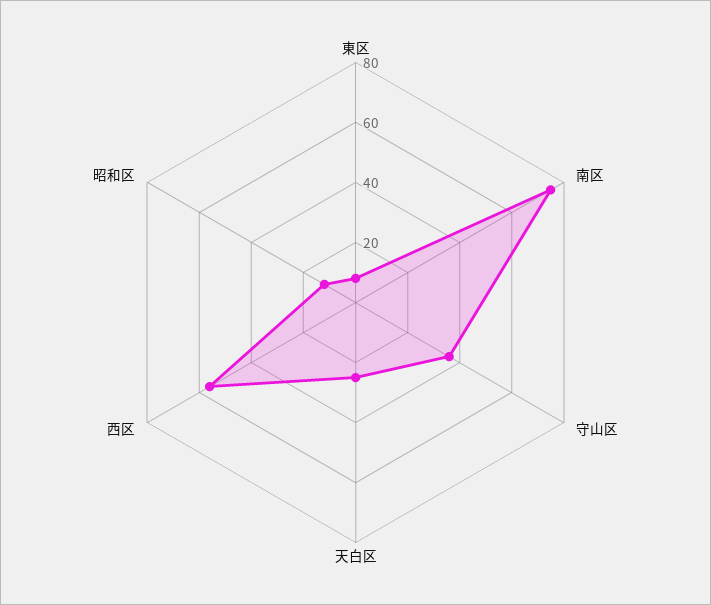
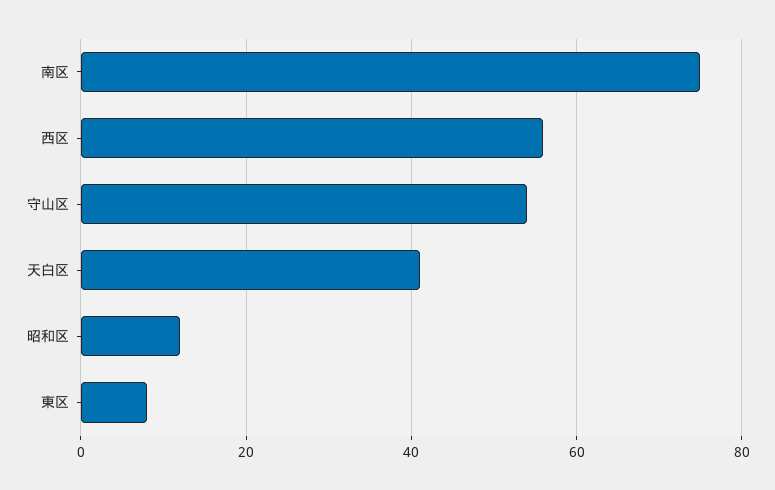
  {
    "東区": 10,
    "南区": 75,
-   "守山区": 35,
+   "守山区": 55,
-   "天白区": 25,
+   "天白区": 40,
    "西区": 55,
    "昭和区": 10
  }

